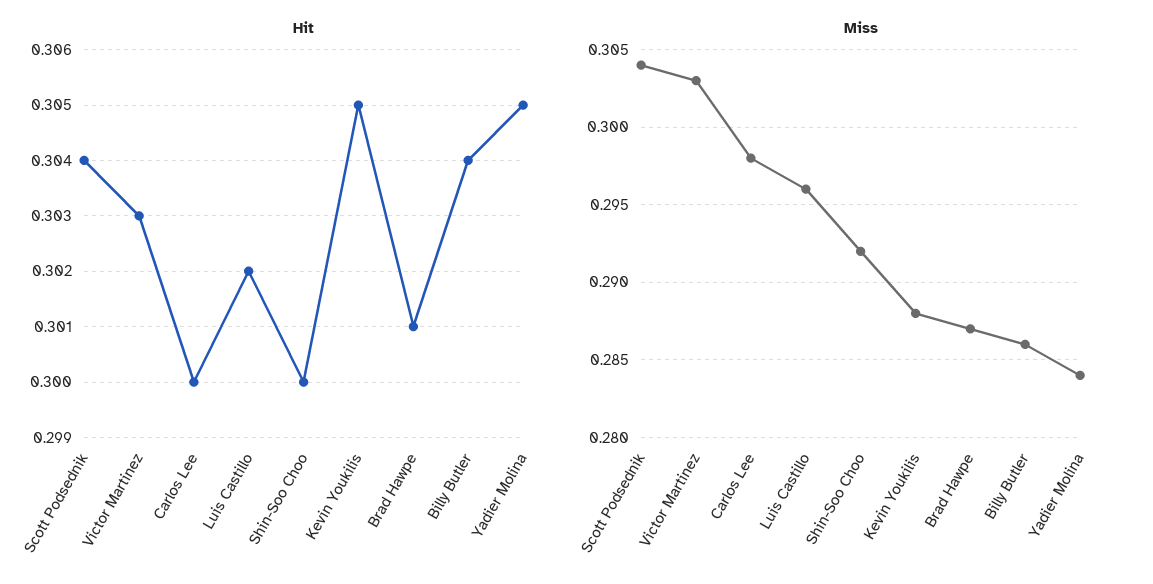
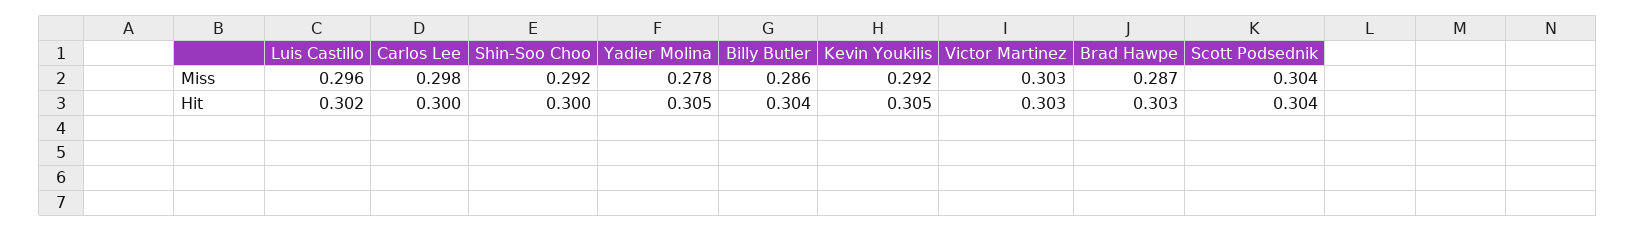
  {
    "Hit": {
      "Scott Podsednik": 0.304,
      "Victor Martinez": 0.303,
      "Carlos Lee": 0.3,
      "Luis Castillo": 0.302,
      "Shin-Soo Choo": 0.3,
      "Kevin Youkilis": 0.305,
-     "Brad Hawpe": 0.301,
+     "Brad Hawpe": 0.303,
      "Billy Butler": 0.304,
      "Yadier Molina": 0.305
    },
    "Miss": {
      "Scott Podsednik": 0.304,
      "Victor Martinez": 0.303,
      "Carlos Lee": 0.298,
      "Luis Castillo": 0.296,
      "Shin-Soo Choo": 0.292,
-     "Kevin Youkilis": 0.288,
+     "Kevin Youkilis": 0.292,
      "Brad Hawpe": 0.287,
      "Billy Butler": 0.286,
-     "Yadier Molina": 0.284
+     "Yadier Molina": 0.278
    }
  }

